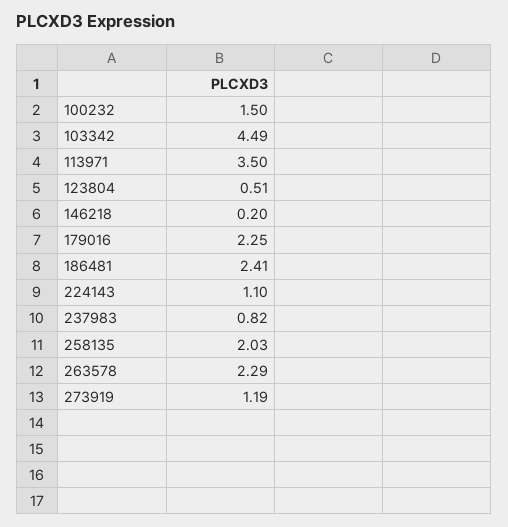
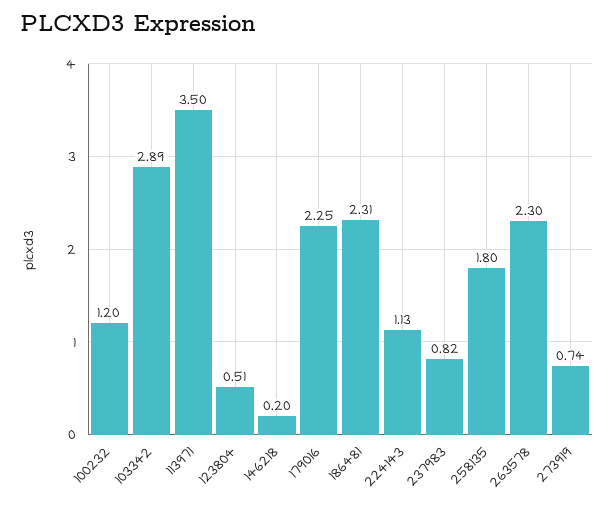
  {
-   "100232": 1.5,
+   "100232": 1.2,
-   "103342": 4.49,
+   "103342": 2.89,
    "113971": 3.5,
    "123804": 0.51,
    "146218": 0.2,
    "179016": 2.25,
-   "186481": 2.41,
+   "186481": 2.31,
-   "224143": 1.1,
+   "224143": 1.13,
    "237983": 0.82,
-   "258135": 2.03,
+   "258135": 1.8,
-   "263578": 2.29,
+   "263578": 2.3,
-   "273919": 1.19
+   "273919": 0.74
  }

